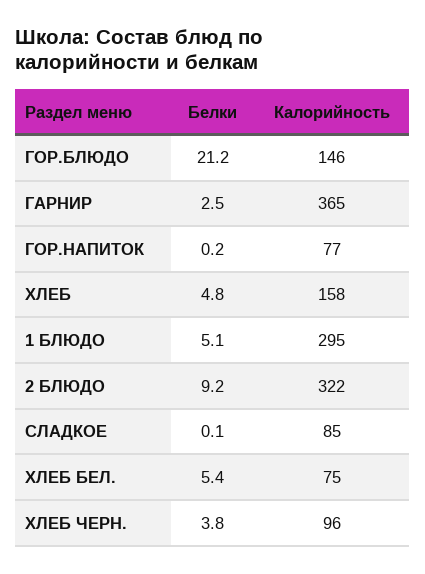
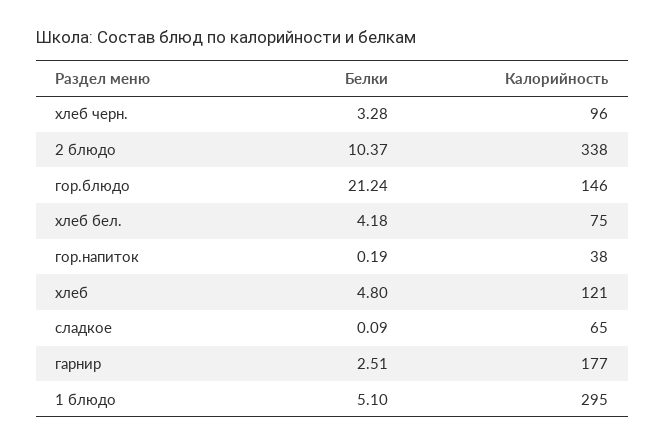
  {
    "Белки": {
      "ГОР.БЛЮДО": 21.24,
      "ГАРНИР": 2.51,
      "ГОР.НАПИТОК": 0.19,
      "ХЛЕБ": 4.8,
      "1 БЛЮДО": 5.1,
-     "2 БЛЮДО": 9.2,
+     "2 БЛЮДО": 10.37,
      "СЛАДКОЕ": 0.09,
-     "ХЛЕБ БЕЛ.": 5.4,
+     "ХЛЕБ БЕЛ.": 4.18,
-     "ХЛЕБ ЧЕРН.": 3.8
+     "ХЛЕБ ЧЕРН.": 3.28
    },
    "Калорийность": {
      "ГОР.БЛЮДО": 146,
-     "ГАРНИР": 365,
+     "ГАРНИР": 177,
-     "ГОР.НАПИТОК": 77,
+     "ГОР.НАПИТОК": 38,
-     "ХЛЕБ": 158,
+     "ХЛЕБ": 121,
      "1 БЛЮДО": 295,
-     "2 БЛЮДО": 322,
+     "2 БЛЮДО": 338,
-     "СЛАДКОЕ": 85,
+     "СЛАДКОЕ": 65,
      "ХЛЕБ БЕЛ.": 75,
      "ХЛЕБ ЧЕРН.": 96
    }
  }

